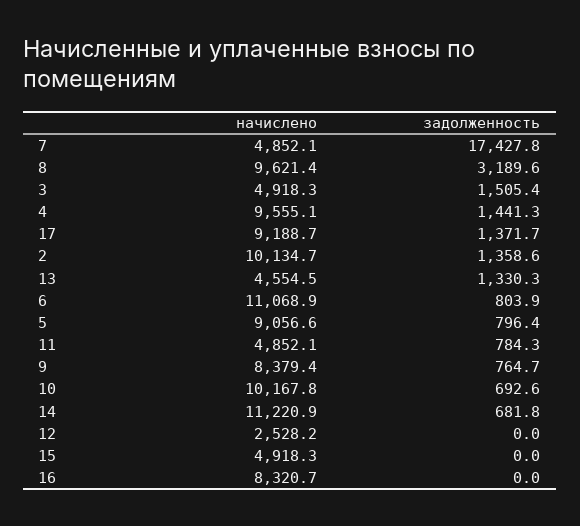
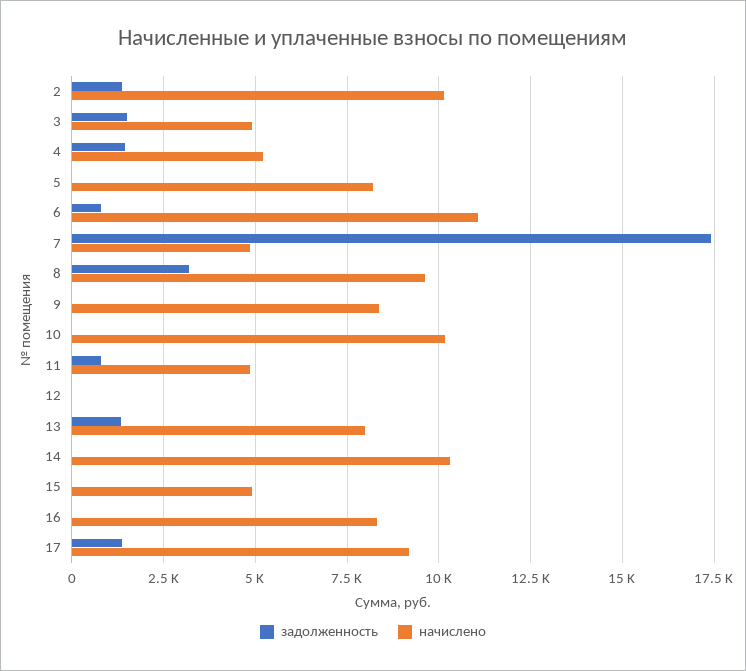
  {
    "начислено": {
      "7": 4852.1,
      "8": 9621.4,
      "3": 4918.3,
-     "4": 9555.1,
+     "4": 5250,
      "17": 9188.7,
      "2": 10134.7,
-     "13": 4554.5,
+     "13": 8000,
      "6": 11068.9,
-     "5": 9056.6,
+     "5": 8250,
      "11": 4852.1,
      "9": 8379.4,
      "10": 10167.8,
-     "14": 11220.9,
+     "14": 10250,
-     "12": 2528.2,
+     "12": 0,
      "15": 4918.3,
      "16": 8320.7
    },
    "задолженность": {
      "7": 17427.8,
      "8": 3189.6,
      "3": 1505.4,
      "4": 1441.3,
      "17": 1371.7,
      "2": 1358.6,
      "13": 1330.3,
      "6": 803.9,
-     "5": 796.4,
+     "5": 0,
      "11": 784.3,
-     "9": 764.7,
+     "9": 0,
-     "10": 692.6,
+     "10": 0,
-     "14": 681.8,
+     "14": 0,
      "12": 0,
      "15": 0,
      "16": 0
    }
  }

